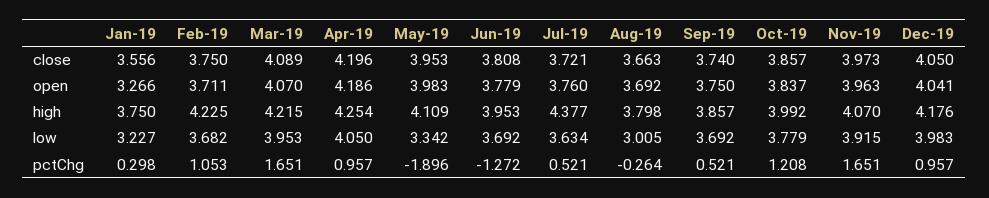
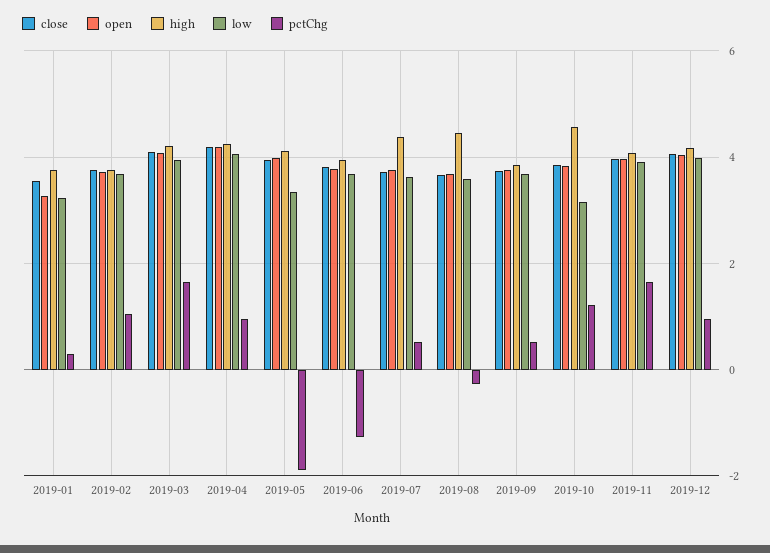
  {
    "close": {
      "Jan-19": 3.556,
      "Feb-19": 3.75,
      "Mar-19": 4.089,
      "Apr-19": 4.196,
      "May-19": 3.953,
      "Jun-19": 3.808,
      "Jul-19": 3.721,
      "Aug-19": 3.663,
      "Sep-19": 3.74,
      "Oct-19": 3.857,
      "Nov-19": 3.973,
      "Dec-19": 4.05
    },
    "open": {
      "Jan-19": 3.266,
      "Feb-19": 3.711,
      "Mar-19": 4.07,
      "Apr-19": 4.186,
      "May-19": 3.983,
      "Jun-19": 3.779,
      "Jul-19": 3.76,
      "Aug-19": 3.692,
      "Sep-19": 3.75,
      "Oct-19": 3.837,
      "Nov-19": 3.963,
      "Dec-19": 4.041
    },
    "high": {
      "Jan-19": 3.75,
-     "Feb-19": 4.225,
+     "Feb-19": 3.8,
      "Mar-19": 4.215,
      "Apr-19": 4.254,
      "May-19": 4.109,
      "Jun-19": 3.953,
      "Jul-19": 4.377,
-     "Aug-19": 3.798,
+     "Aug-19": 4.4,
      "Sep-19": 3.857,
-     "Oct-19": 3.992,
+     "Oct-19": 4.6,
      "Nov-19": 4.07,
      "Dec-19": 4.176
    },
    "low": {
      "Jan-19": 3.227,
      "Feb-19": 3.682,
      "Mar-19": 3.953,
      "Apr-19": 4.05,
      "May-19": 3.342,
      "Jun-19": 3.692,
      "Jul-19": 3.634,
-     "Aug-19": 3.005,
+     "Aug-19": 3.6,
      "Sep-19": 3.692,
-     "Oct-19": 3.779,
+     "Oct-19": 3.2,
      "Nov-19": 3.915,
      "Dec-19": 3.983
    },
    "pctChg": {
      "Jan-19": 0.298,
      "Feb-19": 1.053,
      "Mar-19": 1.651,
      "Apr-19": 0.957,
      "May-19": -1.896,
      "Jun-19": -1.272,
      "Jul-19": 0.521,
      "Aug-19": -0.264,
      "Sep-19": 0.521,
      "Oct-19": 1.208,
      "Nov-19": 1.651,
      "Dec-19": 0.957
    }
  }

